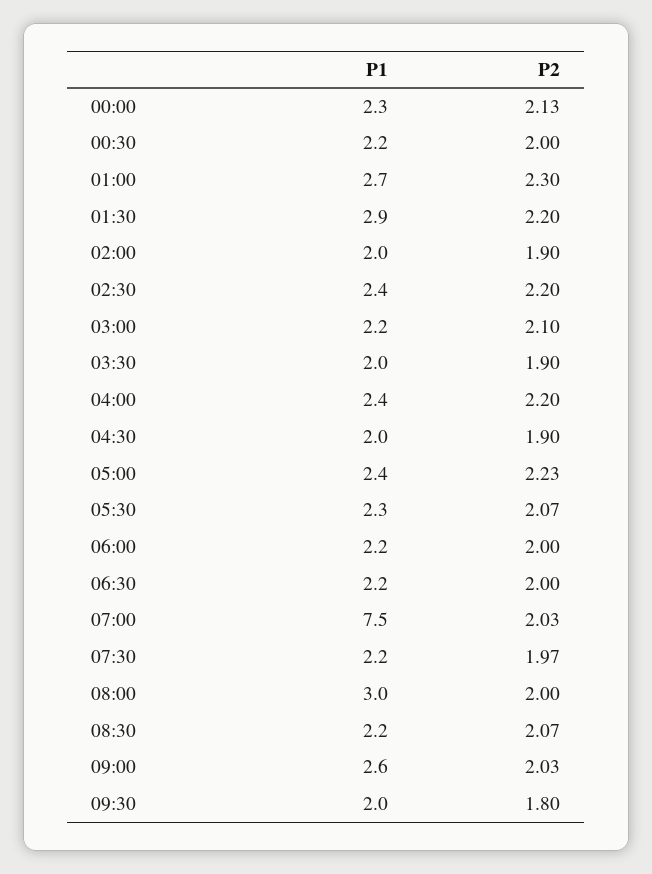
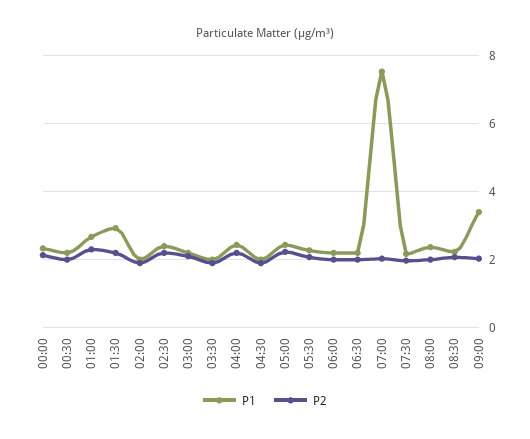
  {
    "P1": {
      "00:00": 2.3,
      "00:30": 2.2,
      "01:00": 2.7,
      "01:30": 2.9,
      "02:00": 2,
      "02:30": 2.4,
      "03:00": 2.2,
      "03:30": 2,
      "04:00": 2.4,
      "04:30": 2,
      "05:00": 2.4,
      "05:30": 2.3,
      "06:00": 2.2,
      "06:30": 2.2,
      "07:00": 7.5,
      "07:30": 2.2,
-     "08:00": 3,
+     "08:00": 2.4,
      "08:30": 2.2,
-     "09:00": 2.6,
+     "09:00": 3.4
-     "09:30": 2
    },
    "P2": {
      "00:00": 2.13,
      "00:30": 2,
      "01:00": 2.3,
      "01:30": 2.2,
      "02:00": 1.9,
      "02:30": 2.2,
      "03:00": 2.1,
      "03:30": 1.9,
      "04:00": 2.2,
      "04:30": 1.9,
      "05:00": 2.23,
      "05:30": 2.07,
      "06:00": 2,
      "06:30": 2,
      "07:00": 2.03,
      "07:30": 1.97,
      "08:00": 2,
      "08:30": 2.07,
-     "09:00": 2.03,
+     "09:00": 2.03
-     "09:30": 1.8
    }
  }

